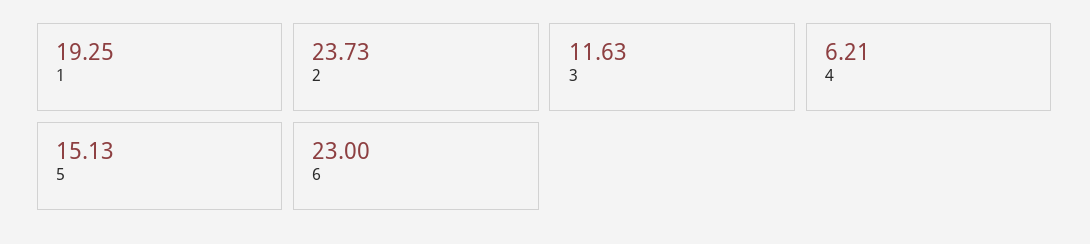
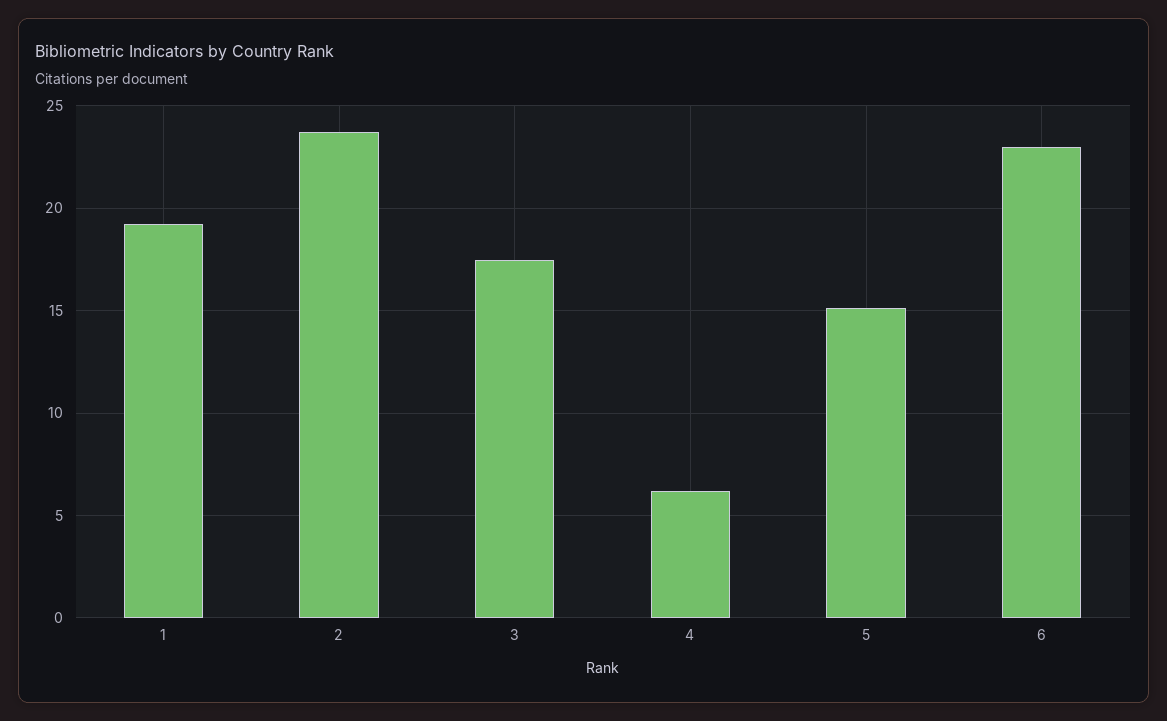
  {
    "1": 19.25,
    "2": 23.73,
-   "3": 11.63,
+   "3": 17.5,
    "4": 6.21,
    "5": 15.13,
    "6": 23
  }

